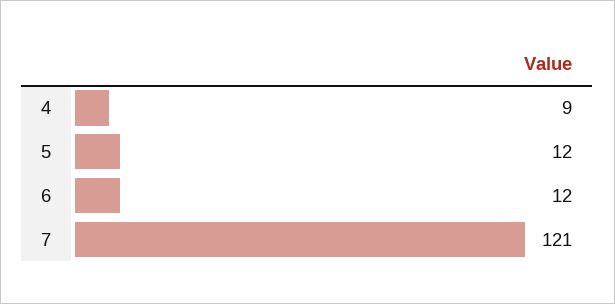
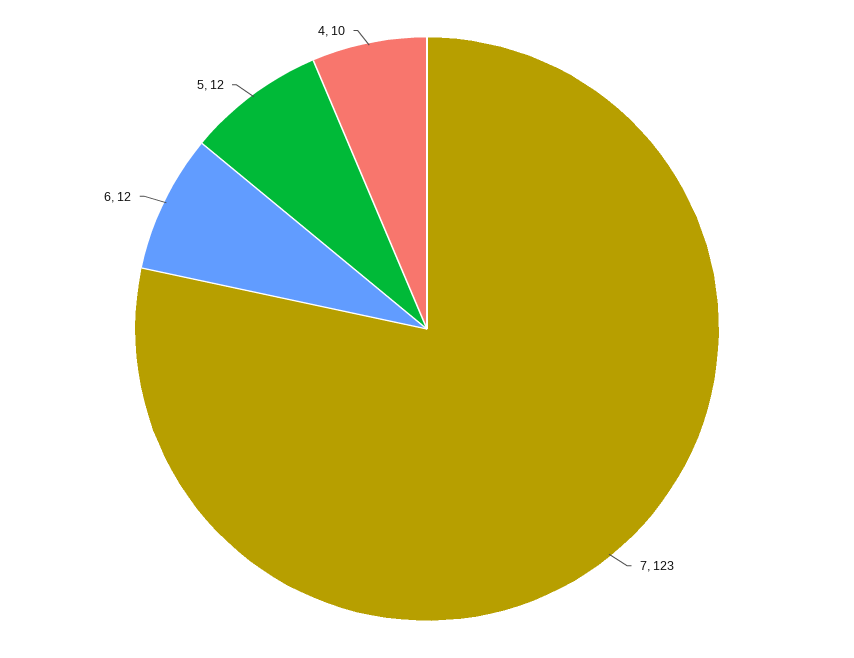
  {
-   "4": 9,
+   "4": 10,
    "5": 12,
    "6": 12,
-   "7": 121
+   "7": 123
  }

